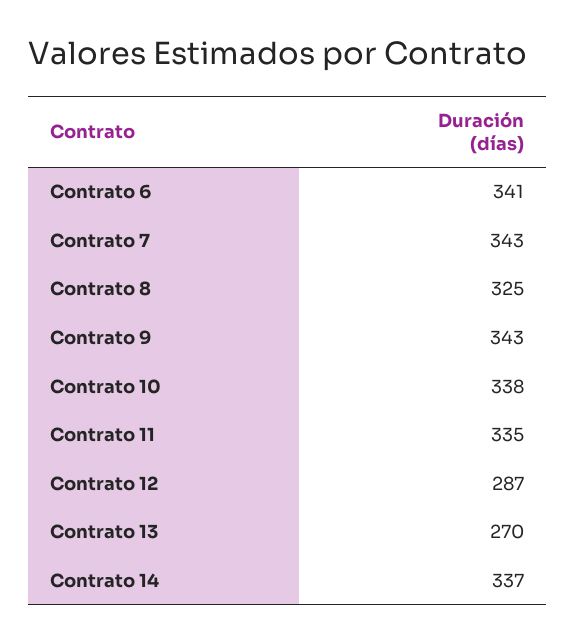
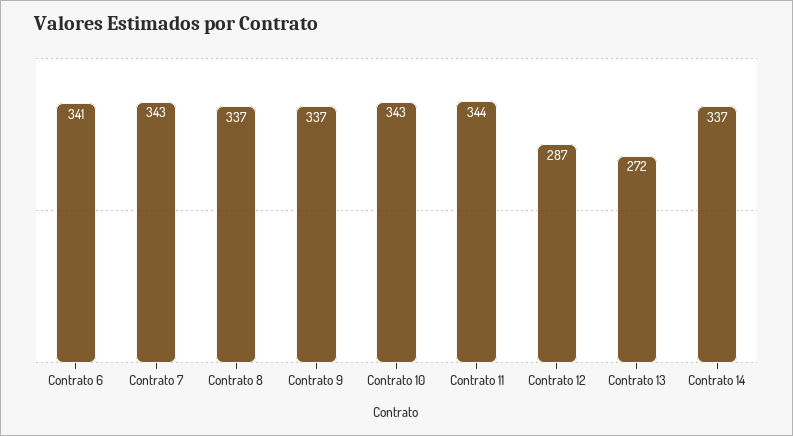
  {
    "Contrato 6": 341,
    "Contrato 7": 343,
-   "Contrato 8": 325,
+   "Contrato 8": 337,
-   "Contrato 9": 343,
+   "Contrato 9": 337,
-   "Contrato 10": 338,
+   "Contrato 10": 343,
-   "Contrato 11": 335,
+   "Contrato 11": 344,
    "Contrato 12": 287,
-   "Contrato 13": 270,
+   "Contrato 13": 272,
    "Contrato 14": 337
  }

